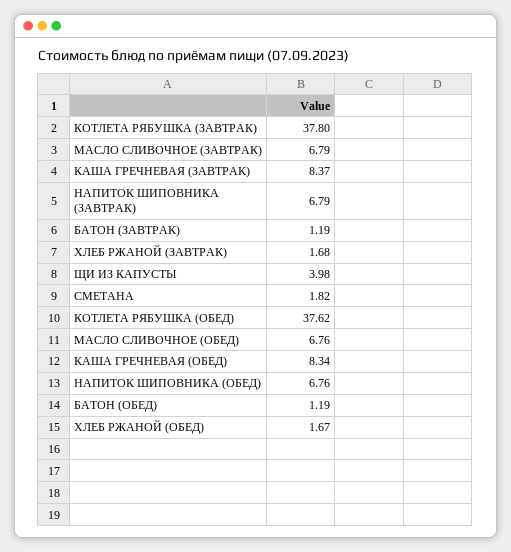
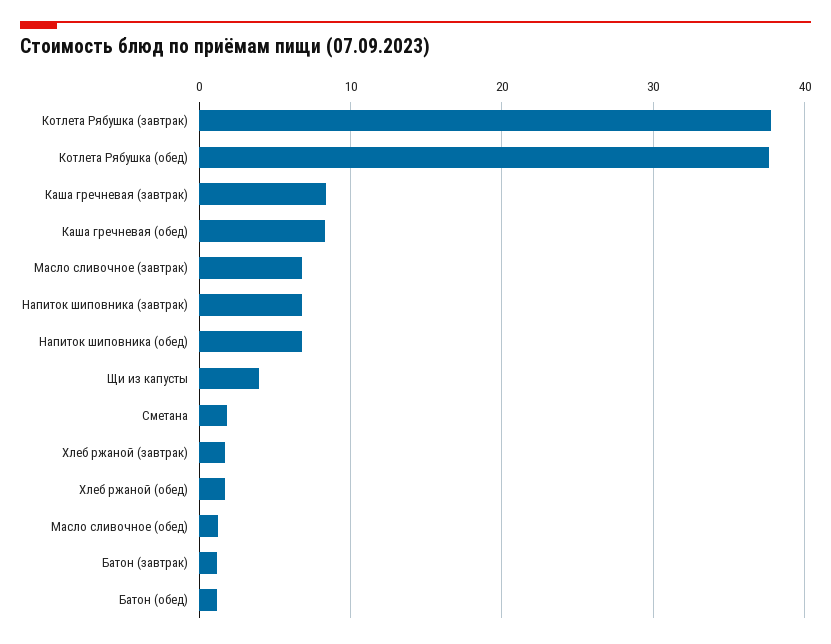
  {
    "КОТЛЕТА РЯБУШКА (ЗАВТРАК)": 37.8,
    "МАСЛО СЛИВОЧНОЕ (ЗАВТРАК)": 6.79,
    "КАША ГРЕЧНЕВАЯ (ЗАВТРАК)": 8.37,
    "НАПИТОК ШИПОВНИКА (ЗАВТРАК)": 6.79,
    "БАТОН (ЗАВТРАК)": 1.19,
    "ХЛЕБ РЖАНОЙ (ЗАВТРАК)": 1.68,
    "ЩИ ИЗ КАПУСТЫ": 3.98,
    "СМЕТАНА": 1.82,
    "КОТЛЕТА РЯБУШКА (ОБЕД)": 37.62,
-   "МАСЛО СЛИВОЧНОЕ (ОБЕД)": 6.76,
+   "МАСЛО СЛИВОЧНОЕ (ОБЕД)": 1,
    "КАША ГРЕЧНЕВАЯ (ОБЕД)": 8.34,
    "НАПИТОК ШИПОВНИКА (ОБЕД)": 6.76,
    "БАТОН (ОБЕД)": 1.19,
    "ХЛЕБ РЖАНОЙ (ОБЕД)": 1.67
  }

